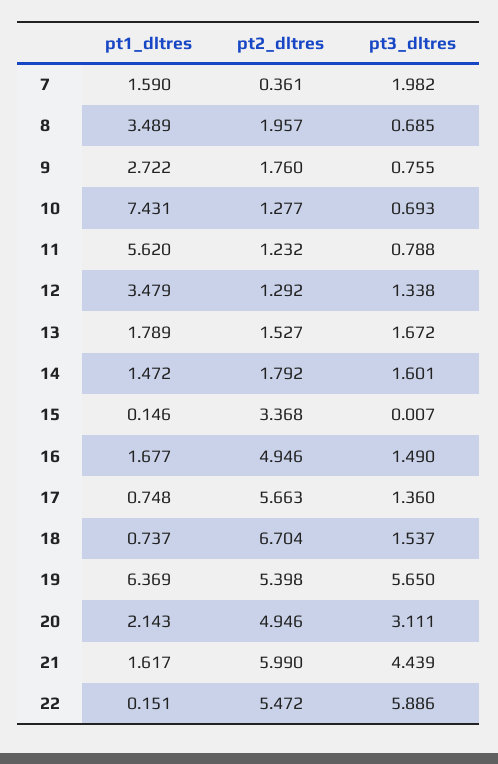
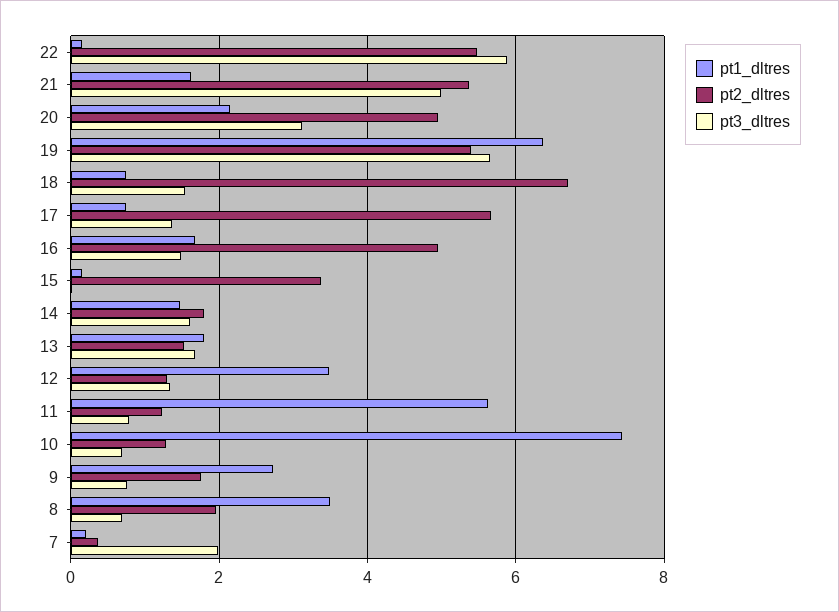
  {
    "pt1_dltres": {
-     "7": 1.59,
+     "7": 0.2,
      "8": 3.489,
      "9": 2.722,
      "10": 7.431,
      "11": 5.62,
      "12": 3.479,
      "13": 1.789,
      "14": 1.472,
      "15": 0.146,
      "16": 1.677,
      "17": 0.748,
      "18": 0.737,
      "19": 6.369,
      "20": 2.143,
      "21": 1.617,
      "22": 0.151
    },
    "pt2_dltres": {
      "7": 0.361,
      "8": 1.957,
      "9": 1.76,
      "10": 1.277,
      "11": 1.232,
      "12": 1.292,
      "13": 1.527,
      "14": 1.792,
      "15": 3.368,
      "16": 4.946,
      "17": 5.663,
      "18": 6.704,
      "19": 5.398,
      "20": 4.946,
-     "21": 5.99,
+     "21": 5.4,
      "22": 5.472
    },
    "pt3_dltres": {
      "7": 1.982,
      "8": 0.685,
      "9": 0.755,
      "10": 0.693,
      "11": 0.788,
      "12": 1.338,
      "13": 1.672,
      "14": 1.601,
      "15": 0.007,
      "16": 1.49,
      "17": 1.36,
      "18": 1.537,
      "19": 5.65,
      "20": 3.111,
-     "21": 4.439,
+     "21": 5,
      "22": 5.886
    }
  }

